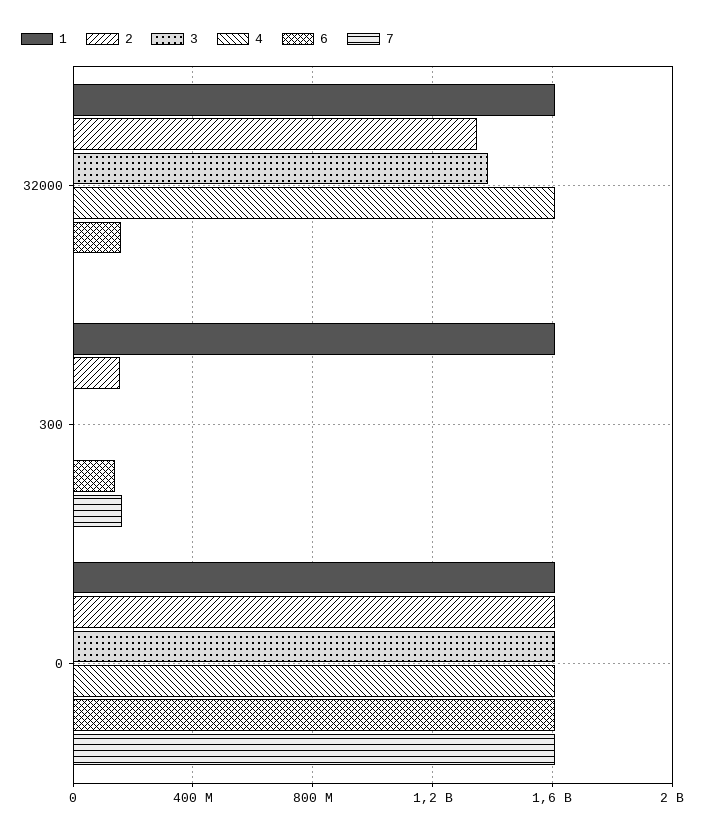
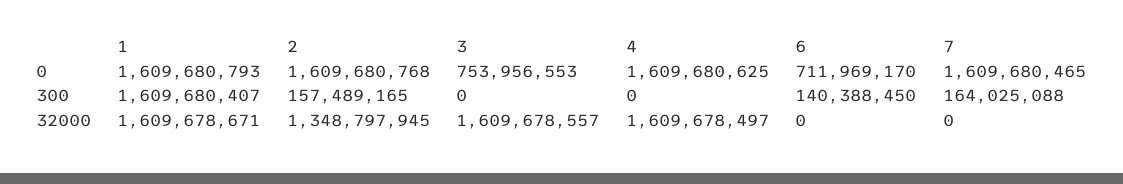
  {
    "1": {
      "32000": 1609678671,
      "300": 1609680407,
      "0": 1609680793
    },
    "2": {
      "32000": 1348797945,
      "300": 157489165,
      "0": 1609680768
    },
    "3": {
-     "32000": 1400000000,
+     "32000": 1609678557,
      "300": 0,
-     "0": 1600000000
+     "0": 753956553
    },
    "4": {
      "32000": 1609678497,
      "300": 0,
      "0": 1609680625
    },
    "6": {
-     "32000": 150000000,
+     "32000": 0,
      "300": 140388450,
-     "0": 1600000000
+     "0": 711969170
    },
    "7": {
      "32000": 0,
      "300": 164025088,
      "0": 1609680465
    }
  }

